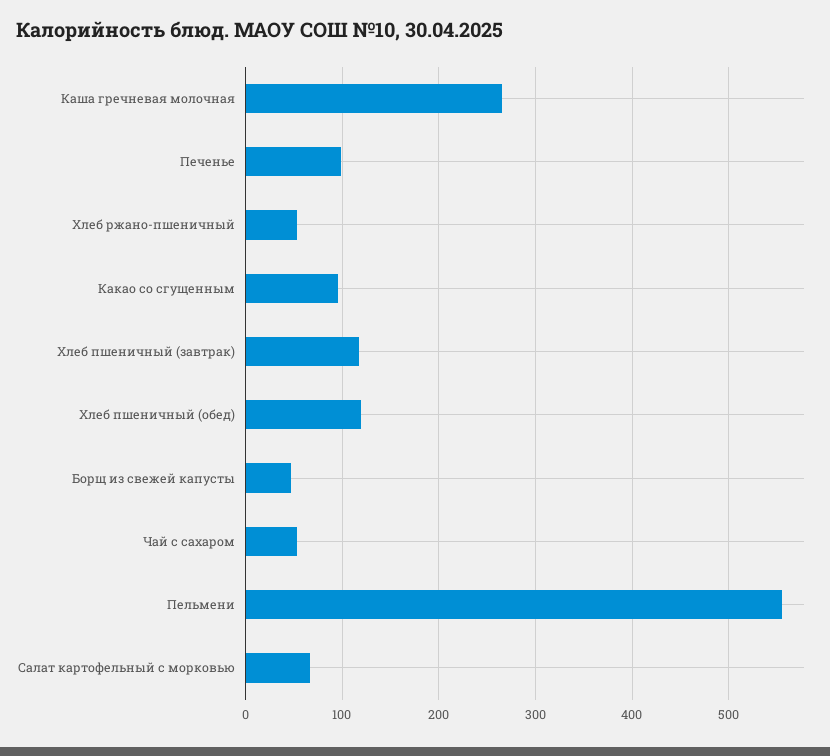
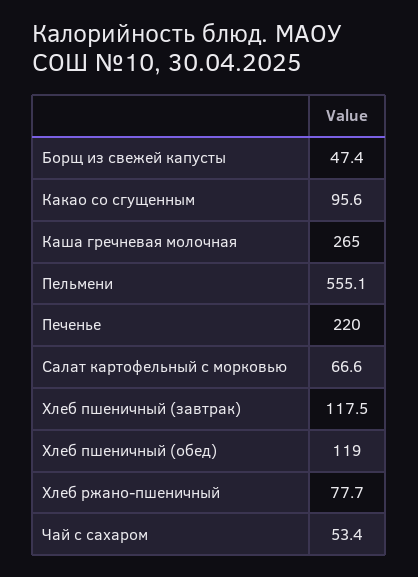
  {
    "Каша гречневая молочная": 265,
-   "Печенье": 100,
+   "Печенье": 220,
-   "Хлеб ржано-пшеничный": 50,
+   "Хлеб ржано-пшеничный": 77.7,
    "Какао со сгущенным": 95.6,
    "Хлеб пшеничный (завтрак)": 117.5,
    "Хлеб пшеничный (обед)": 119,
    "Борщ из свежей капусты": 47.4,
    "Чай с сахаром": 53.4,
    "Пельмени": 555.1,
    "Салат картофельный с морковью": 66.6
  }

